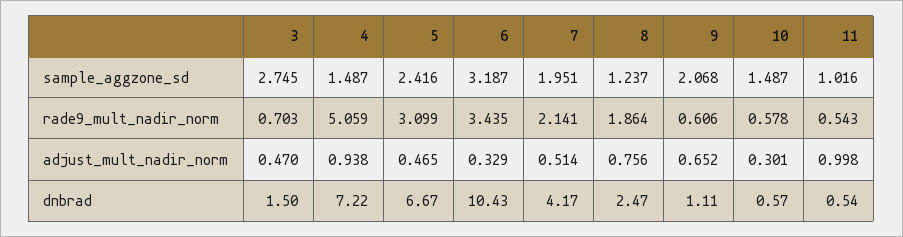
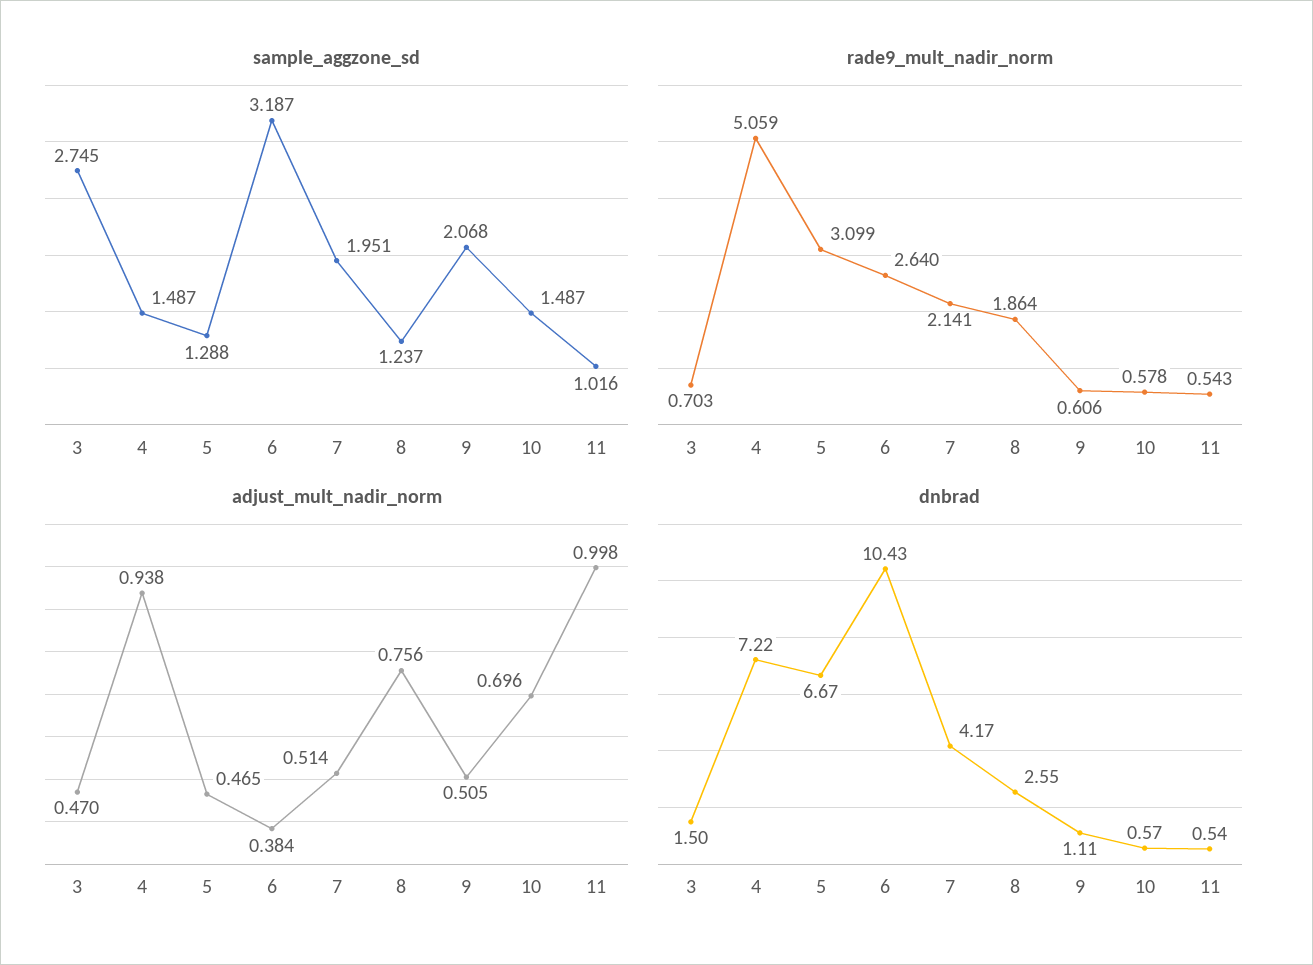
  {
    "sample_aggzone_sd": {
      "3": 2.745,
      "4": 1.487,
-     "5": 2.416,
+     "5": 1.288,
      "6": 3.187,
      "7": 1.951,
      "8": 1.237,
      "9": 2.068,
      "10": 1.487,
      "11": 1.016
    },
    "rade9_mult_nadir_norm": {
      "3": 0.703,
      "4": 5.059,
      "5": 3.099,
-     "6": 3.435,
+     "6": 2.64,
      "7": 2.141,
      "8": 1.864,
      "9": 0.606,
      "10": 0.578,
      "11": 0.543
    },
    "adjust_mult_nadir_norm": {
      "3": 0.47,
      "4": 0.938,
      "5": 0.465,
-     "6": 0.329,
+     "6": 0.384,
      "7": 0.514,
      "8": 0.756,
-     "9": 0.652,
+     "9": 0.505,
-     "10": 0.301,
+     "10": 0.696,
      "11": 0.998
    },
    "dnbrad": {
      "3": 1.5,
      "4": 7.22,
      "5": 6.67,
      "6": 10.43,
      "7": 4.17,
-     "8": 2.47,
+     "8": 2.55,
      "9": 1.11,
      "10": 0.57,
      "11": 0.54
    }
  }

